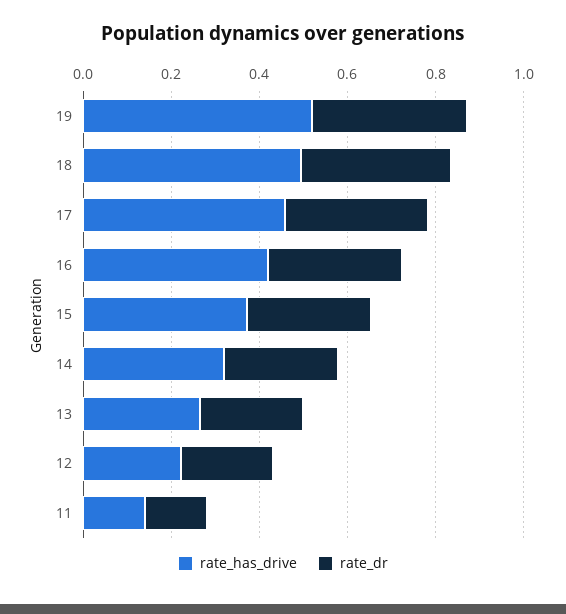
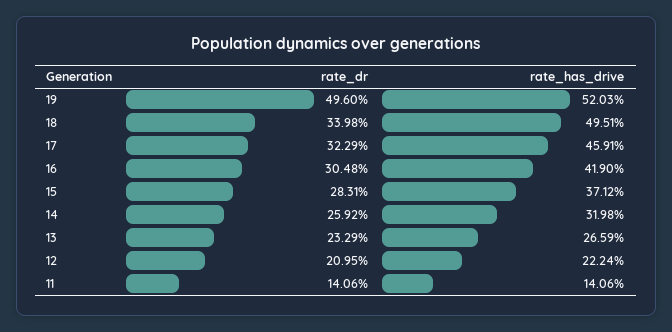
  {
    "rate_has_drive": {
      "19": 0.5203,
      "18": 0.4951,
      "17": 0.4591,
      "16": 0.419,
      "15": 0.3712,
      "14": 0.3198,
      "13": 0.2659,
      "12": 0.2224,
      "11": 0.1406
    },
    "rate_dr": {
-     "19": 0.35,
+     "19": 0.496,
      "18": 0.3398,
      "17": 0.3229,
      "16": 0.3048,
      "15": 0.2831,
      "14": 0.2592,
      "13": 0.2329,
      "12": 0.2095,
      "11": 0.1406
    }
  }

